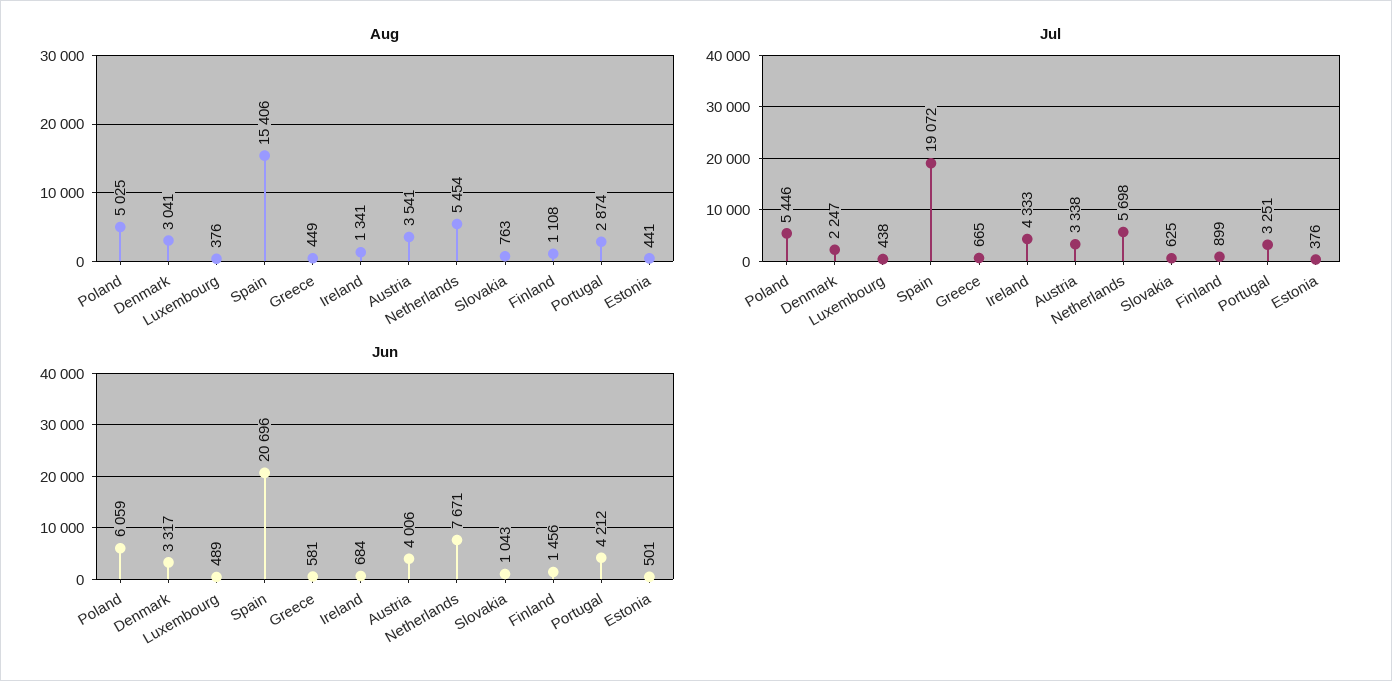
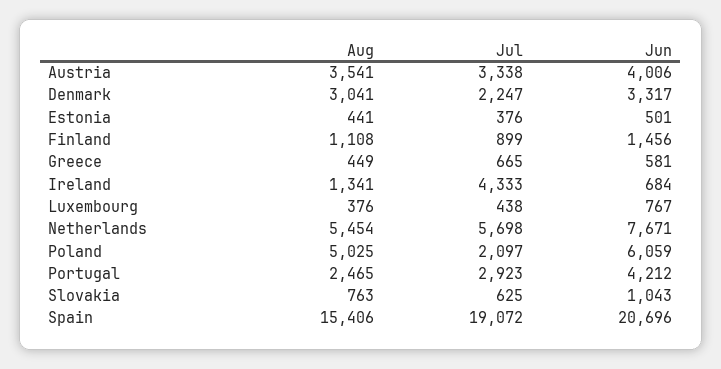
  {
    "Aug": {
      "Poland": 5025,
      "Denmark": 3041,
      "Luxembourg": 376,
      "Spain": 15406,
      "Greece": 449,
      "Ireland": 1341,
      "Austria": 3541,
      "Netherlands": 5454,
      "Slovakia": 763,
      "Finland": 1108,
-     "Portugal": 2874,
+     "Portugal": 2465,
      "Estonia": 441
    },
    "Jul": {
-     "Poland": 5446,
+     "Poland": 2097,
      "Denmark": 2247,
      "Luxembourg": 438,
      "Spain": 19072,
      "Greece": 665,
      "Ireland": 4333,
      "Austria": 3338,
      "Netherlands": 5698,
      "Slovakia": 625,
      "Finland": 899,
-     "Portugal": 3251,
+     "Portugal": 2923,
      "Estonia": 376
    },
    "Jun": {
      "Poland": 6059,
      "Denmark": 3317,
-     "Luxembourg": 489,
+     "Luxembourg": 767,
      "Spain": 20696,
      "Greece": 581,
      "Ireland": 684,
      "Austria": 4006,
      "Netherlands": 7671,
      "Slovakia": 1043,
      "Finland": 1456,
      "Portugal": 4212,
      "Estonia": 501
    }
  }

